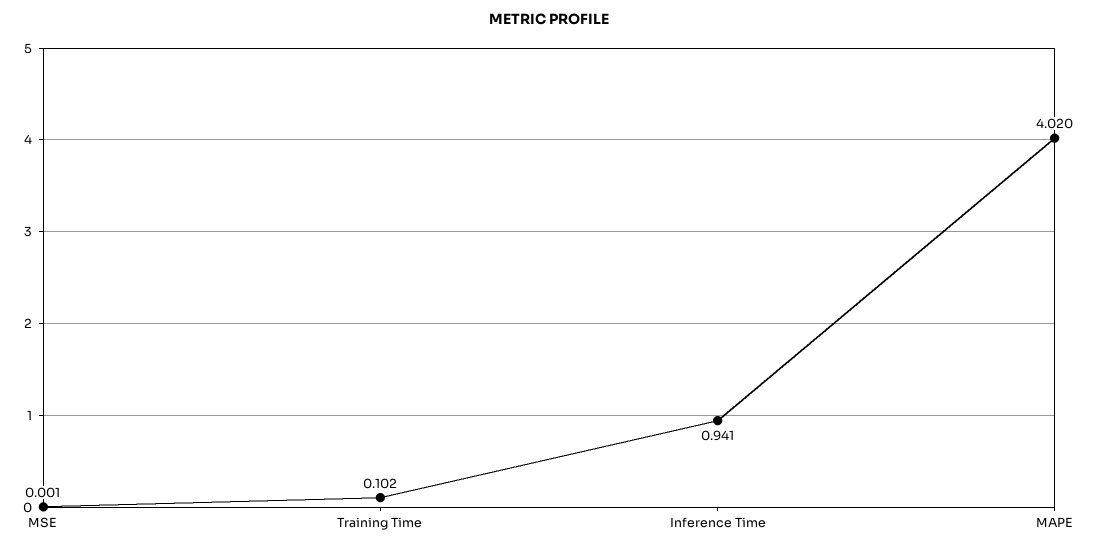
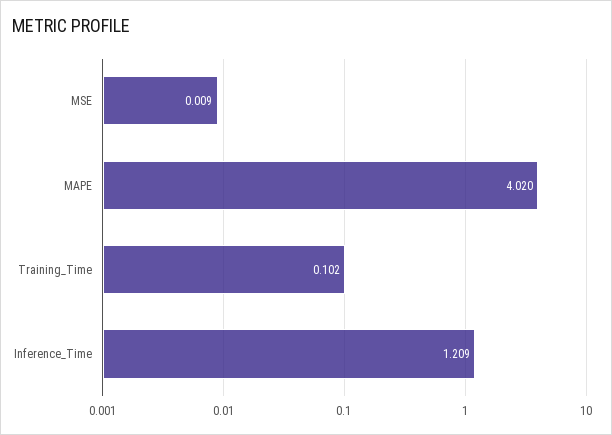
  {
-   "MSE": 0.001,
+   "MSE": 0.009,
    "Training Time": 0.102,
-   "Inference Time": 0.941,
+   "Inference Time": 1.209,
    "MAPE": 4.02
  }

